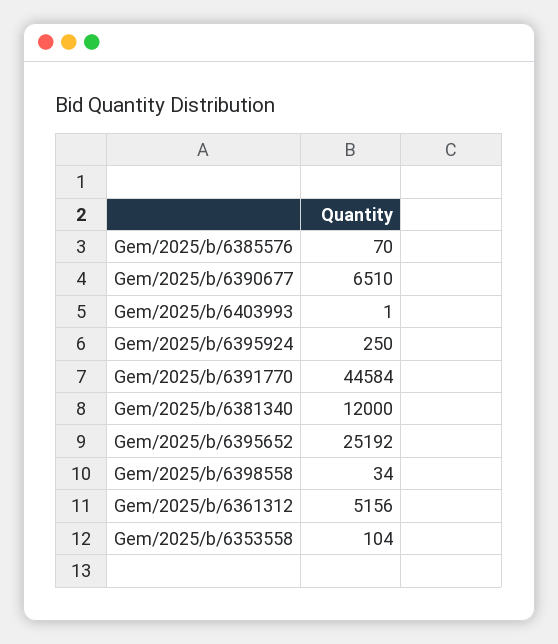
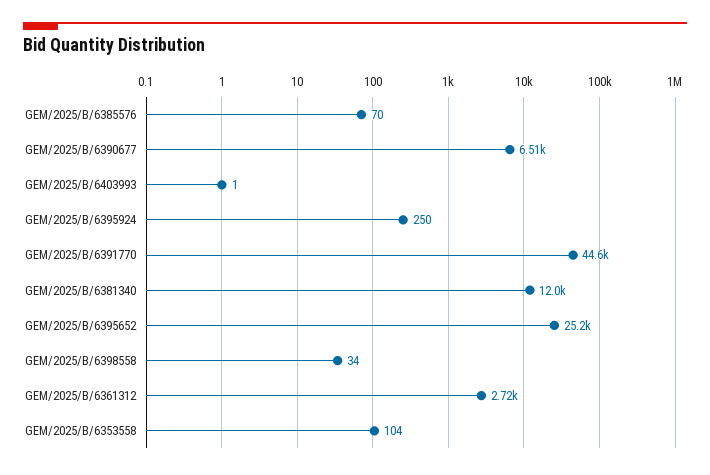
  {
    "Gem/2025/b/6385576": 70,
    "Gem/2025/b/6390677": 6510,
    "Gem/2025/b/6403993": 1,
    "Gem/2025/b/6395924": 250,
    "Gem/2025/b/6391770": 44584,
    "Gem/2025/b/6381340": 12000,
    "Gem/2025/b/6395652": 25192,
    "Gem/2025/b/6398558": 34,
-   "Gem/2025/b/6361312": 5156,
+   "Gem/2025/b/6361312": 2720,
    "Gem/2025/b/6353558": 104
  }

